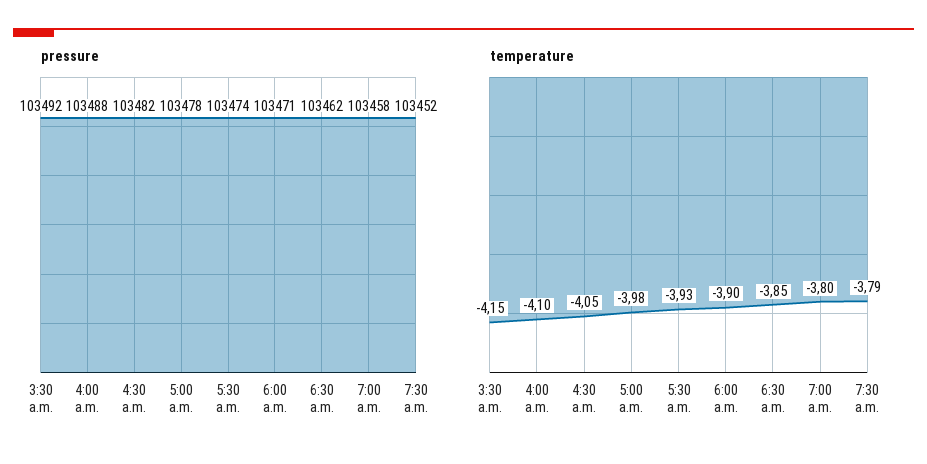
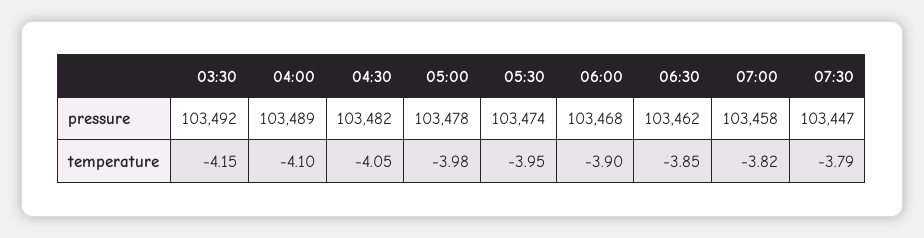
  {
    "pressure": {
      "3:30 a.m.": 103492,
-     "4:00 a.m.": 103488,
+     "4:00 a.m.": 103489,
      "4:30 a.m.": 103482,
      "5:00 a.m.": 103478,
      "5:30 a.m.": 103474,
-     "6:00 a.m.": 103471,
+     "6:00 a.m.": 103468,
      "6:30 a.m.": 103462,
      "7:00 a.m.": 103458,
-     "7:30 a.m.": 103452
+     "7:30 a.m.": 103447
    },
    "temperature": {
      "3:30 a.m.": -4.15,
      "4:00 a.m.": -4.1,
      "4:30 a.m.": -4.05,
      "5:00 a.m.": -3.98,
-     "5:30 a.m.": -3.93,
+     "5:30 a.m.": -3.95,
      "6:00 a.m.": -3.9,
      "6:30 a.m.": -3.85,
-     "7:00 a.m.": -3.8,
+     "7:00 a.m.": -3.82,
      "7:30 a.m.": -3.79
    }
  }

